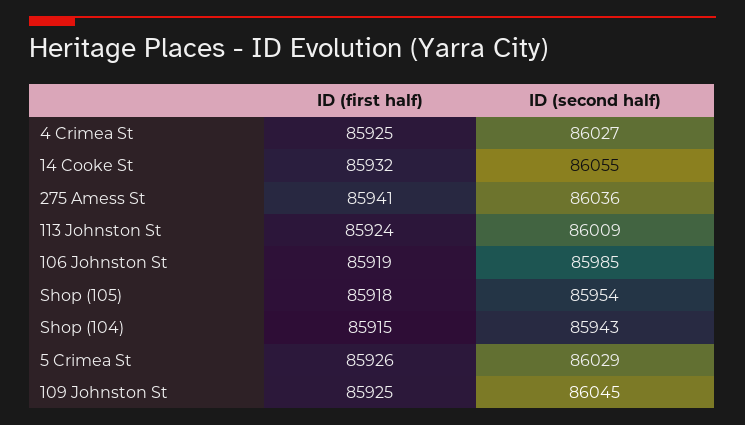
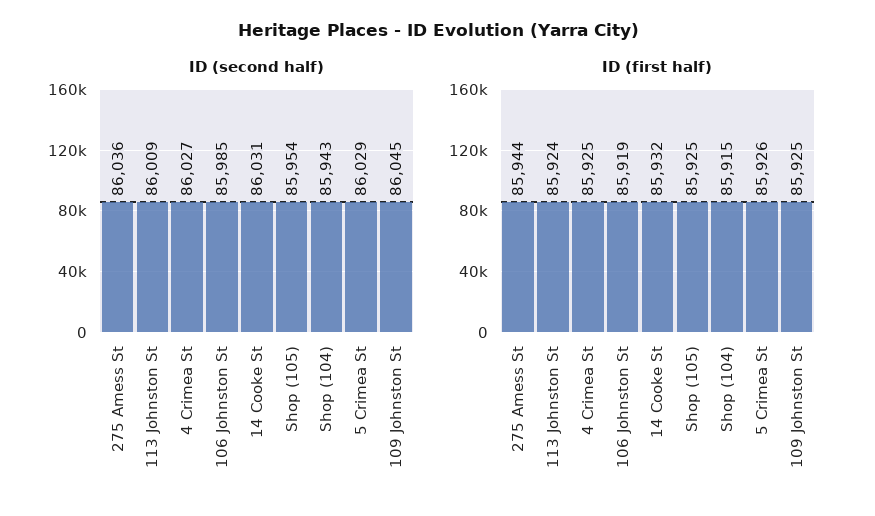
  {
    "ID (first half)": {
      "4 Crimea St": 85925,
      "14 Cooke St": 85932,
-     "275 Amess St": 85941,
+     "275 Amess St": 85944,
      "113 Johnston St": 85924,
      "106 Johnston St": 85919,
-     "Shop (105)": 85918,
+     "Shop (105)": 85925,
      "Shop (104)": 85915,
      "5 Crimea St": 85926,
      "109 Johnston St": 85925
    },
    "ID (second half)": {
      "4 Crimea St": 86027,
-     "14 Cooke St": 86055,
+     "14 Cooke St": 86031,
      "275 Amess St": 86036,
      "113 Johnston St": 86009,
      "106 Johnston St": 85985,
      "Shop (105)": 85954,
      "Shop (104)": 85943,
      "5 Crimea St": 86029,
      "109 Johnston St": 86045
    }
  }

